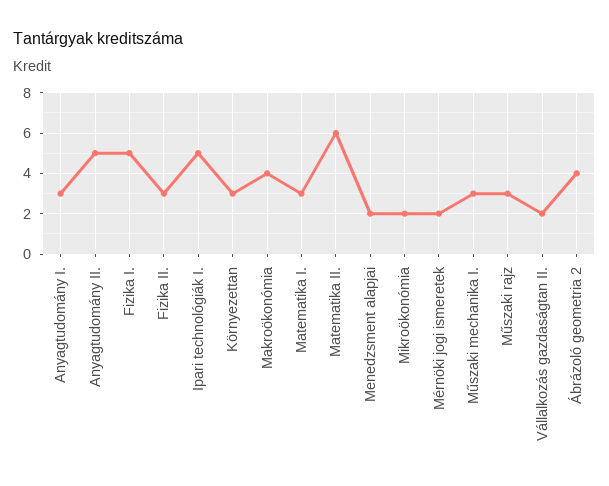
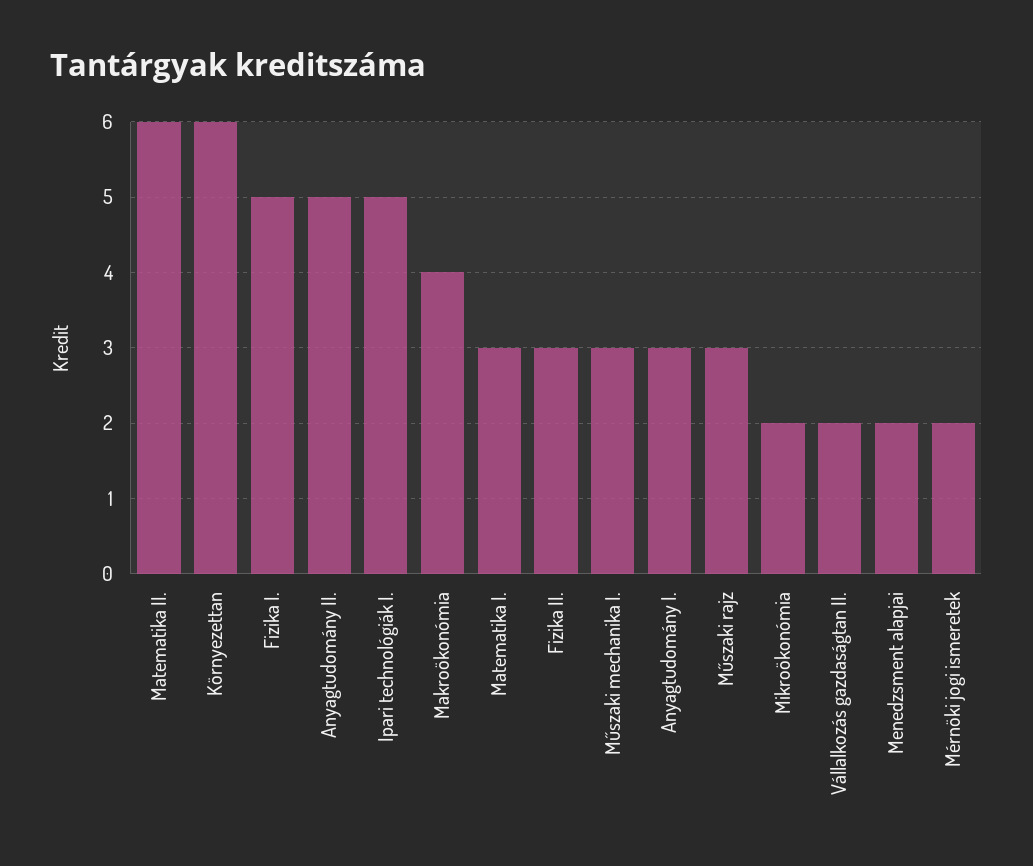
  {
    "Anyagtudomány I.": 3,
    "Anyagtudomány II.": 5,
    "Fizika I.": 5,
    "Fizika II.": 3,
    "Ipari technológiák I.": 5,
-   "Környezettan": 3,
+   "Környezettan": 6,
    "Makroökonómia": 4,
    "Matematika I.": 3,
    "Matematika II.": 6,
    "Menedzsment alapjai": 2,
    "Mikroökonómia": 2,
    "Mérnöki jogi ismeretek": 2,
    "Műszaki mechanika I.": 3,
    "Műszaki rajz": 3,
-   "Vállalkozás gazdaságtan II.": 2,
+   "Vállalkozás gazdaságtan II.": 2
-   "Ábrázoló geometria 2": 4
  }

